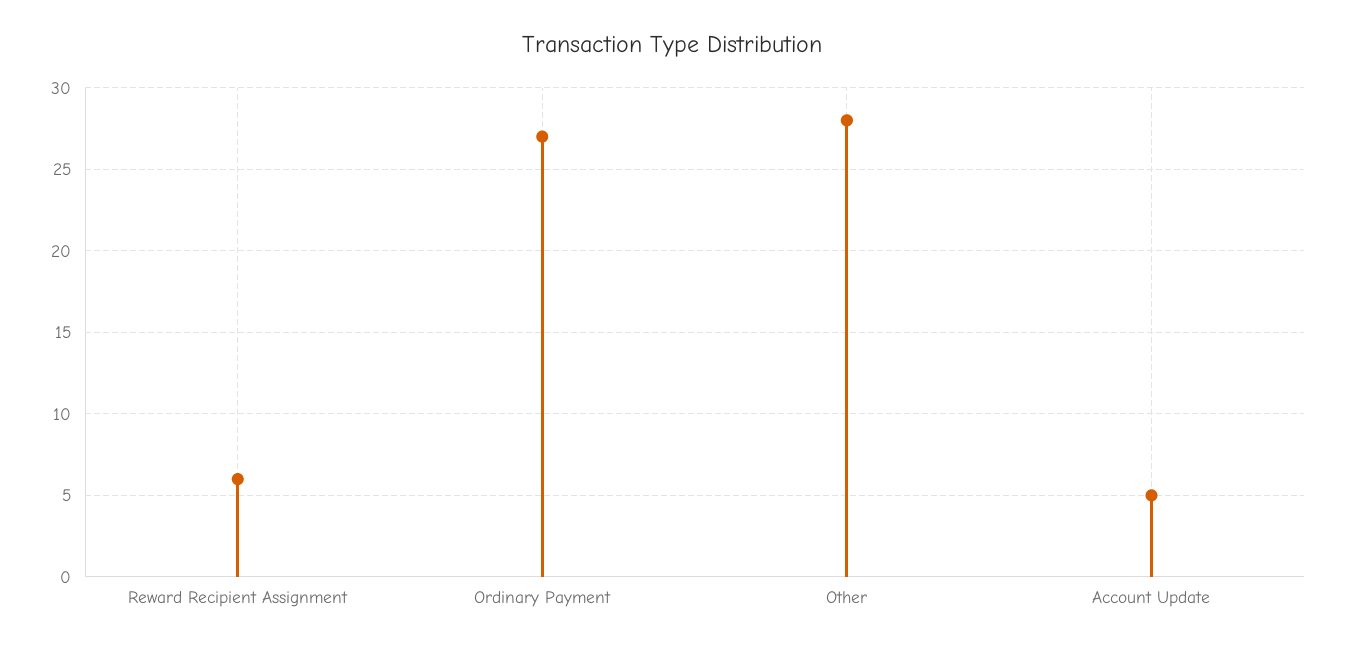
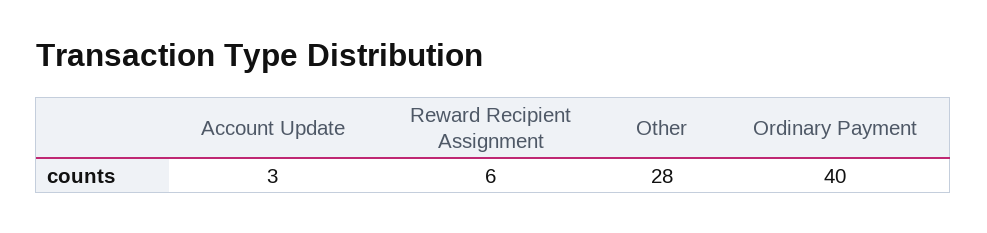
  {
    "Reward Recipient Assignment": 6,
-   "Ordinary Payment": 27,
+   "Ordinary Payment": 40,
    "Other": 28,
-   "Account Update": 5
+   "Account Update": 3
  }

